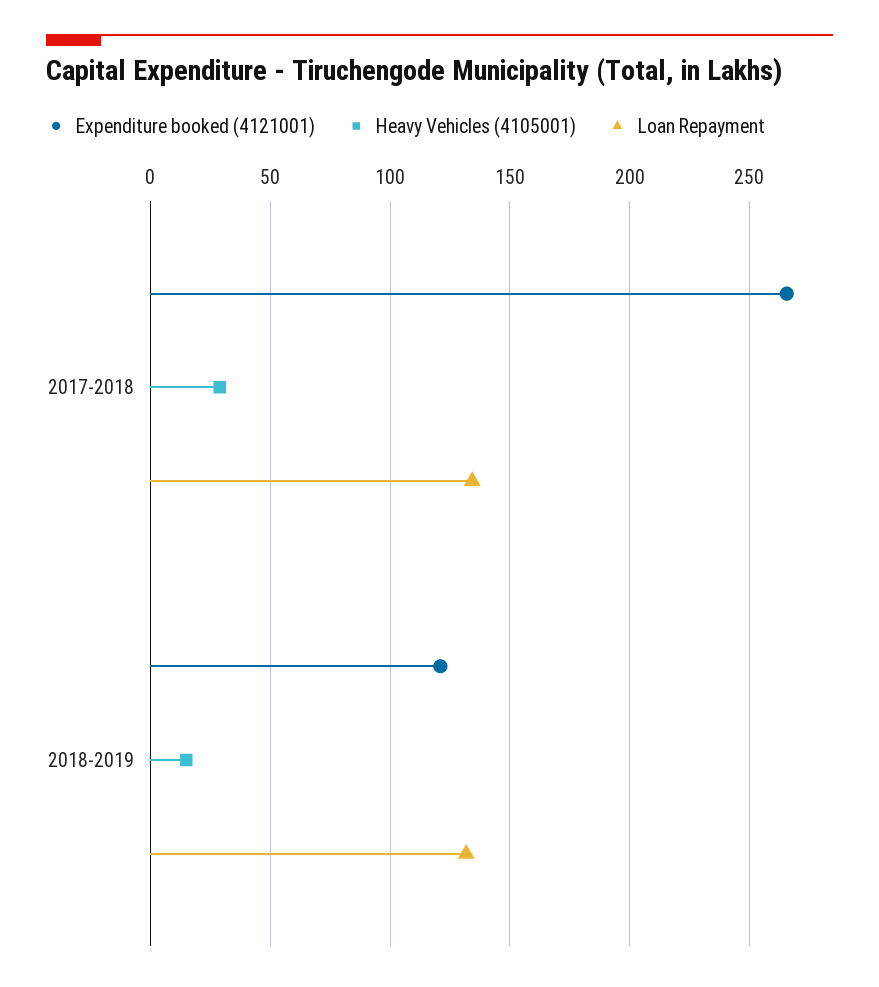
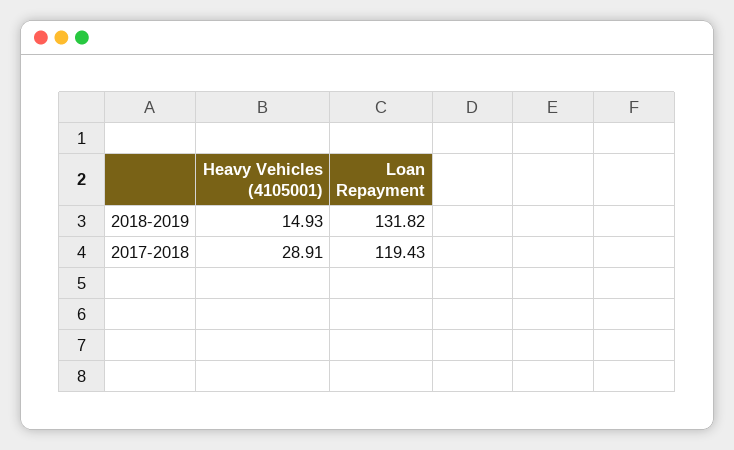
  {
-   "Expenditure booked (4121001)": {
-     "2017-2018": 265,
-     "2018-2019": 120
-   },
    "Heavy Vehicles (4105001)": {
      "2017-2018": 28.91,
      "2018-2019": 14.93
    },
    "Loan Repayment": {
-     "2017-2018": 135,
+     "2017-2018": 119.43,
      "2018-2019": 131.82
    }
  }

